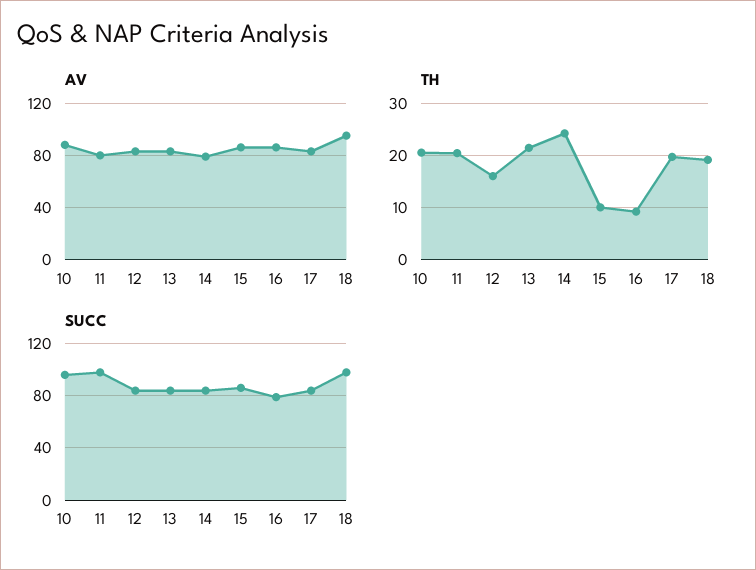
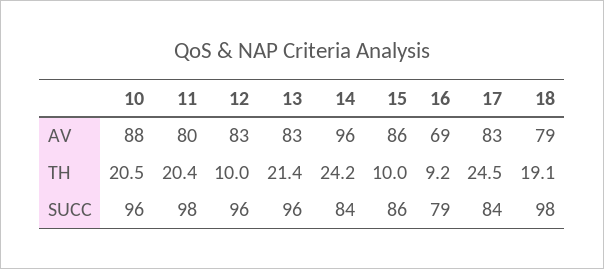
  {
    "AV": {
      "10": 88,
      "11": 80,
      "12": 83,
      "13": 83,
-     "14": 80,
+     "14": 96,
      "15": 86,
-     "16": 85,
+     "16": 69,
      "17": 83,
-     "18": 95
+     "18": 79
    },
    "TH": {
      "10": 20.5,
      "11": 20.4,
-     "12": 16,
+     "12": 10,
      "13": 21.4,
      "14": 24.2,
      "15": 10,
      "16": 9.2,
-     "17": 20,
+     "17": 24.5,
      "18": 19.1
    },
    "SUCC": {
      "10": 96,
      "11": 98,
-     "12": 85,
+     "12": 96,
-     "13": 85,
+     "13": 96,
      "14": 84,
      "15": 86,
      "16": 79,
      "17": 84,
      "18": 98
    }
  }

